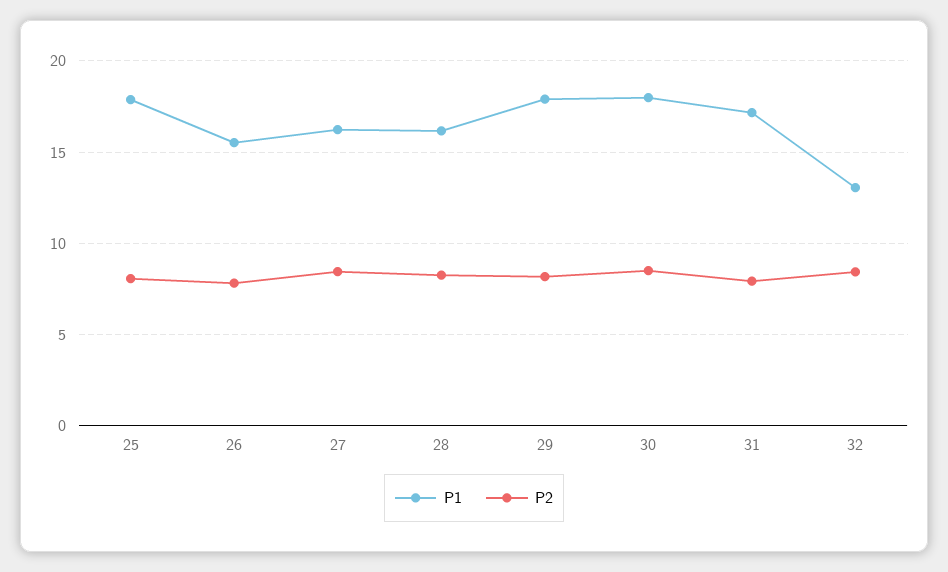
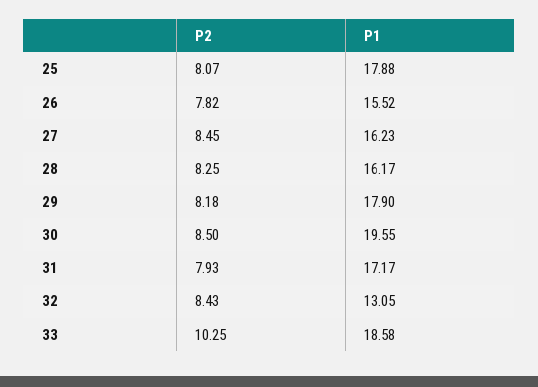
  {
    "P1": {
      "25": 17.88,
      "26": 15.52,
      "27": 16.23,
      "28": 16.17,
      "29": 17.9,
-     "30": 18,
+     "30": 19.55,
      "31": 17.17,
-     "32": 13.05
+     "32": 13.05,
+     "33": 18.58
    },
    "P2": {
      "25": 8.07,
      "26": 7.82,
      "27": 8.45,
      "28": 8.25,
      "29": 8.18,
      "30": 8.5,
      "31": 7.93,
-     "32": 8.43
+     "32": 8.43,
+     "33": 10.25
    }
  }

